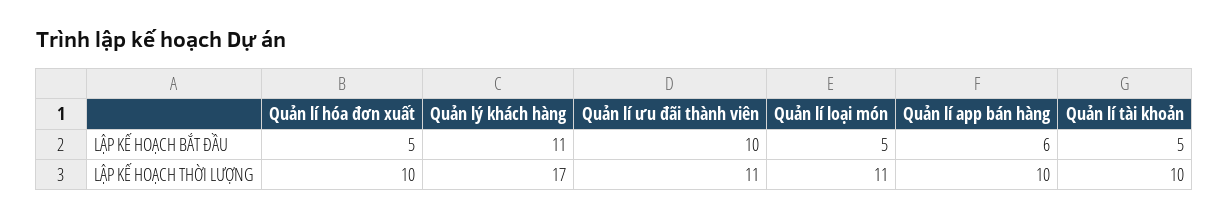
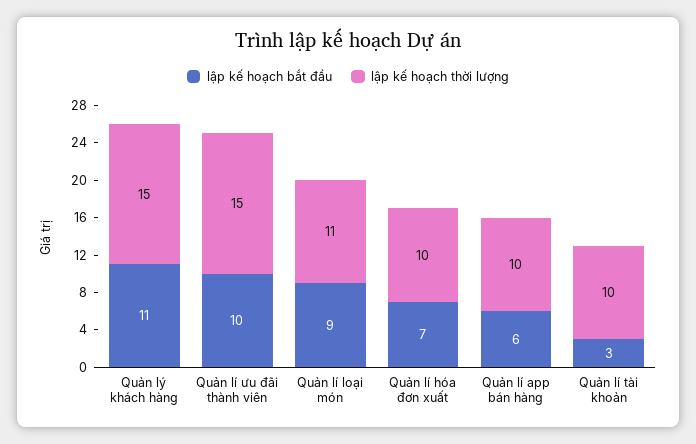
  {
    "LẬP KẾ HOẠCH BẮT ĐẦU": {
-     "Quản lí hóa đơn xuất": 5,
+     "Quản lí hóa đơn xuất": 7,
      "Quản lý khách hàng": 11,
      "Quản lí ưu đãi thành viên": 10,
-     "Quản lí loại món": 5,
+     "Quản lí loại món": 9,
      "Quản lí app bán hàng": 6,
-     "Quản lí tài khoản": 5
+     "Quản lí tài khoản": 3
    },
    "LẬP KẾ HOẠCH THỜI LƯỢNG": {
      "Quản lí hóa đơn xuất": 10,
-     "Quản lý khách hàng": 17,
+     "Quản lý khách hàng": 15,
-     "Quản lí ưu đãi thành viên": 11,
+     "Quản lí ưu đãi thành viên": 15,
      "Quản lí loại món": 11,
      "Quản lí app bán hàng": 10,
      "Quản lí tài khoản": 10
    }
  }

